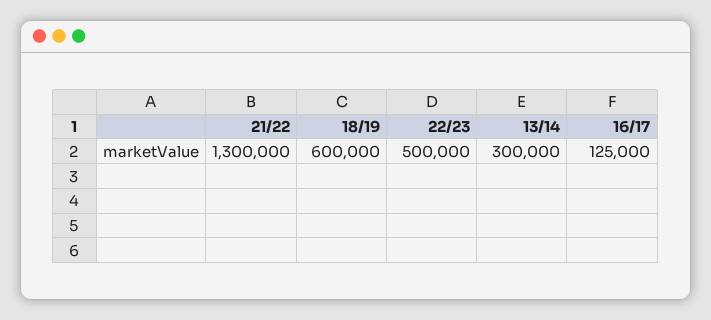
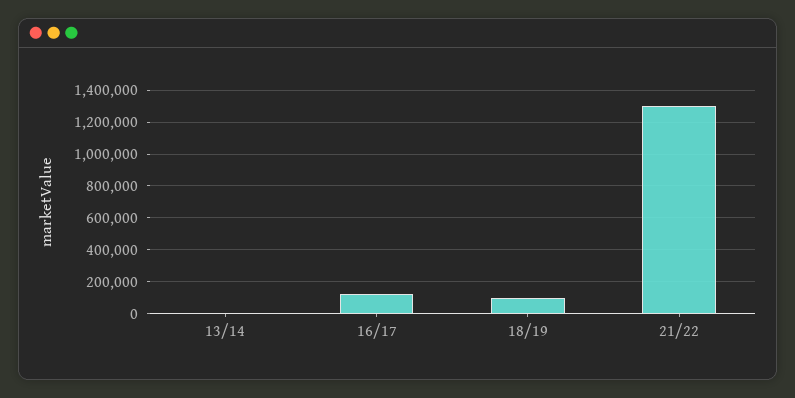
  {
    "21/22": 1300000,
-   "18/19": 600000,
+   "18/19": 100000,
-   "22/23": 500000,
-   "13/14": 300000,
+   "13/14": 0,
    "16/17": 125000
  }

